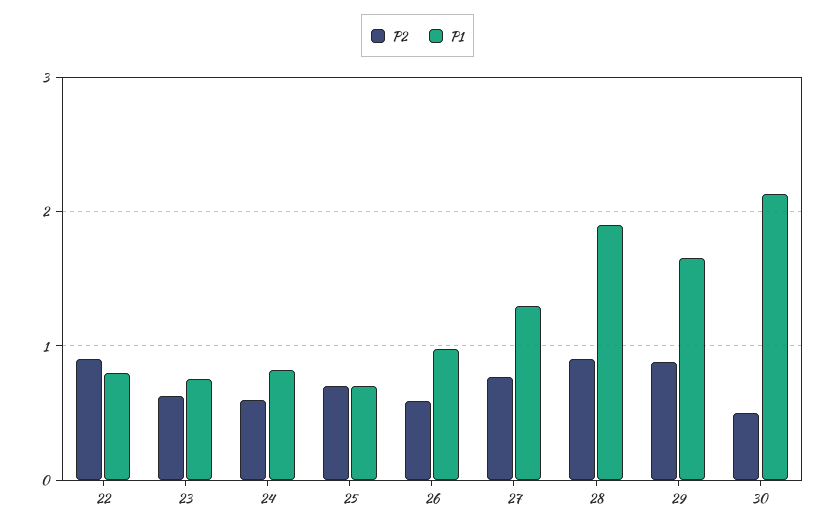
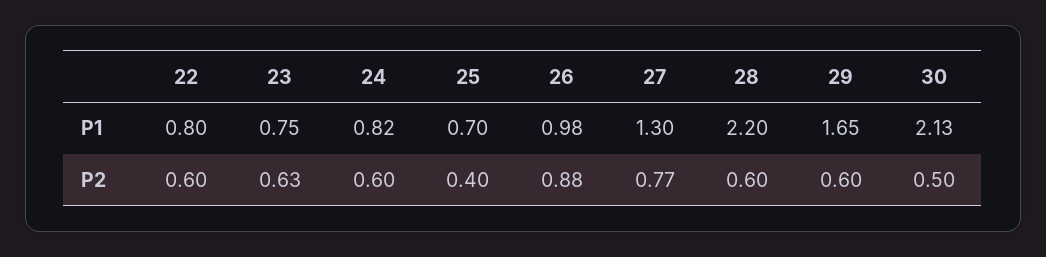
  {
    "P2": {
-     "22": 0.9,
+     "22": 0.6,
      "23": 0.63,
      "24": 0.6,
-     "25": 0.7,
+     "25": 0.4,
-     "26": 0.6,
+     "26": 0.88,
      "27": 0.77,
-     "28": 0.9,
+     "28": 0.6,
-     "29": 0.9,
+     "29": 0.6,
      "30": 0.5
    },
    "P1": {
      "22": 0.8,
      "23": 0.75,
      "24": 0.82,
      "25": 0.7,
      "26": 0.98,
      "27": 1.3,
-     "28": 1.9,
+     "28": 2.2,
      "29": 1.65,
      "30": 2.13
    }
  }

